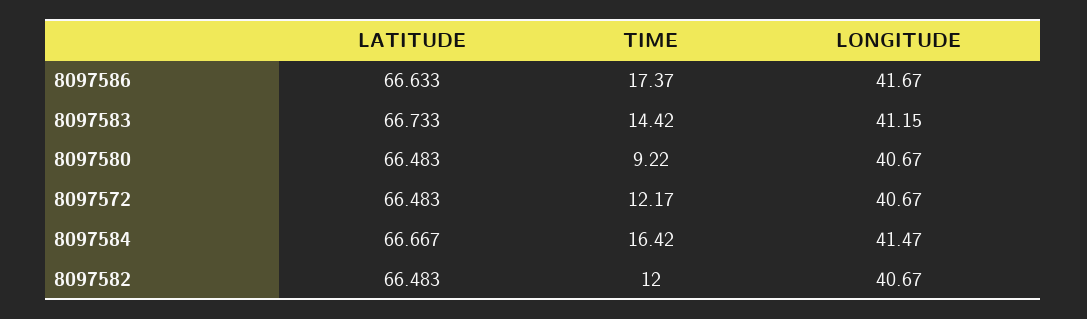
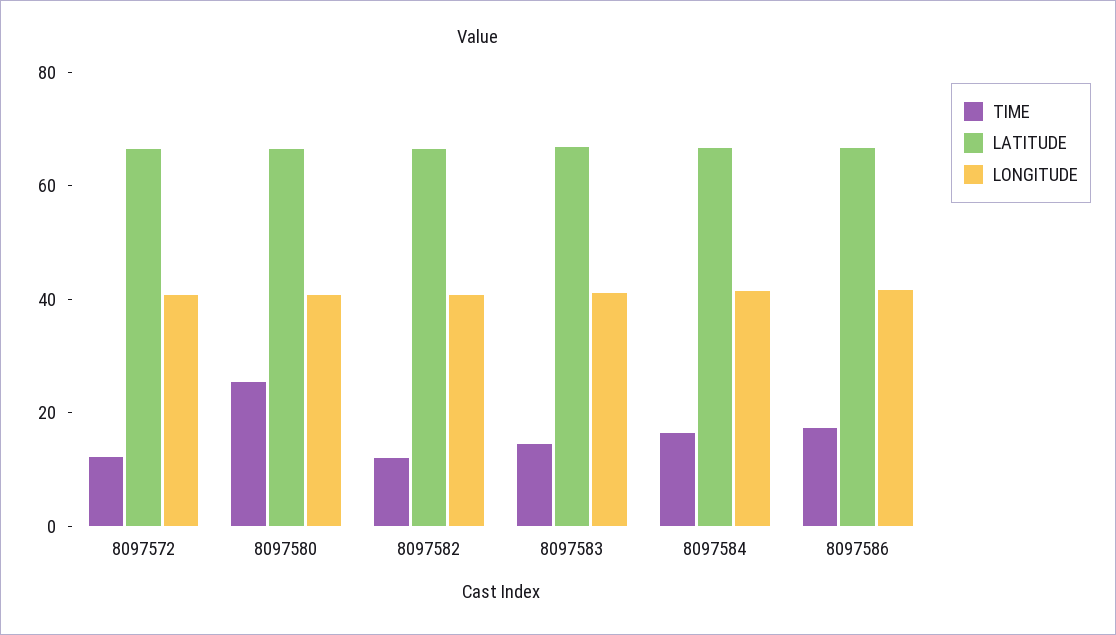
  {
    "LATITUDE": {
      "8097586": 66.633,
      "8097583": 66.733,
      "8097580": 66.483,
      "8097572": 66.483,
      "8097584": 66.667,
      "8097582": 66.483
    },
    "TIME": {
      "8097586": 17.37,
      "8097583": 14.42,
-     "8097580": 9.22,
+     "8097580": 25,
      "8097572": 12.17,
      "8097584": 16.42,
      "8097582": 12
    },
    "LONGITUDE": {
      "8097586": 41.67,
      "8097583": 41.15,
      "8097580": 40.67,
      "8097572": 40.67,
      "8097584": 41.47,
      "8097582": 40.67
    }
  }

